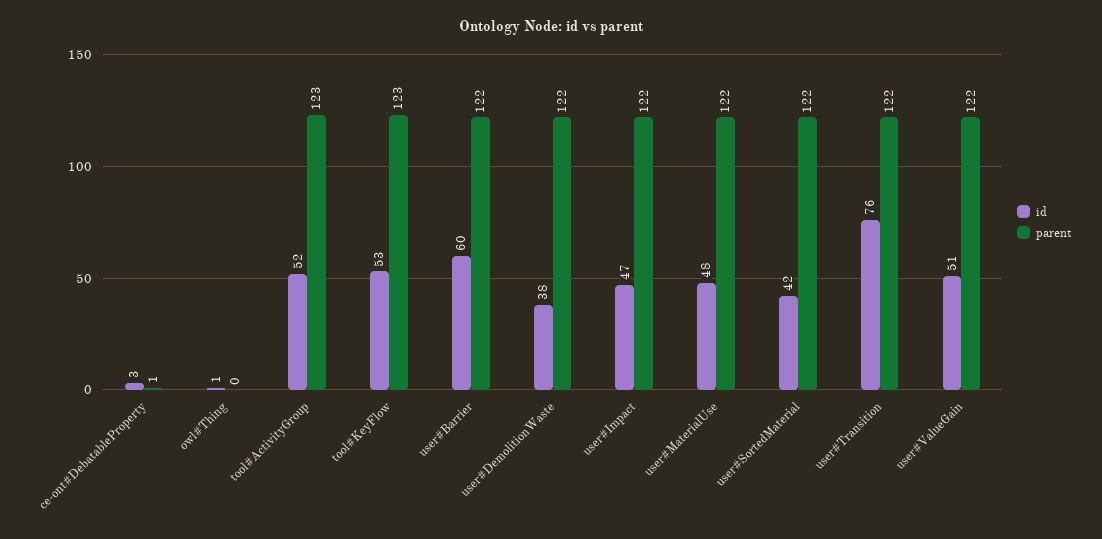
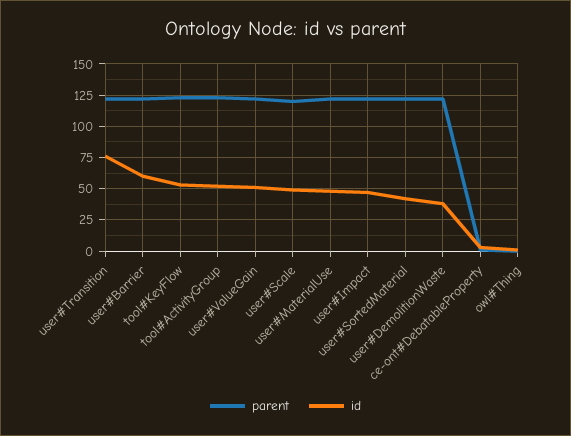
  {
    "id": {
      "ce-ont#DebatableProperty": 3,
      "owl#Thing": 1,
      "tool#ActivityGroup": 52,
      "tool#KeyFlow": 53,
      "user#Barrier": 60,
      "user#DemolitionWaste": 38,
      "user#Impact": 47,
      "user#MaterialUse": 48,
      "user#SortedMaterial": 42,
      "user#Transition": 76,
-     "user#ValueGain": 51
+     "user#ValueGain": 51,
+     "user#Scale": 50
    },
    "parent": {
      "ce-ont#DebatableProperty": 1,
      "owl#Thing": 0,
      "tool#ActivityGroup": 123,
      "tool#KeyFlow": 123,
      "user#Barrier": 122,
      "user#DemolitionWaste": 122,
      "user#Impact": 122,
      "user#MaterialUse": 122,
      "user#SortedMaterial": 122,
      "user#Transition": 122,
-     "user#ValueGain": 122
+     "user#ValueGain": 122,
+     "user#Scale": 120
    }
  }

